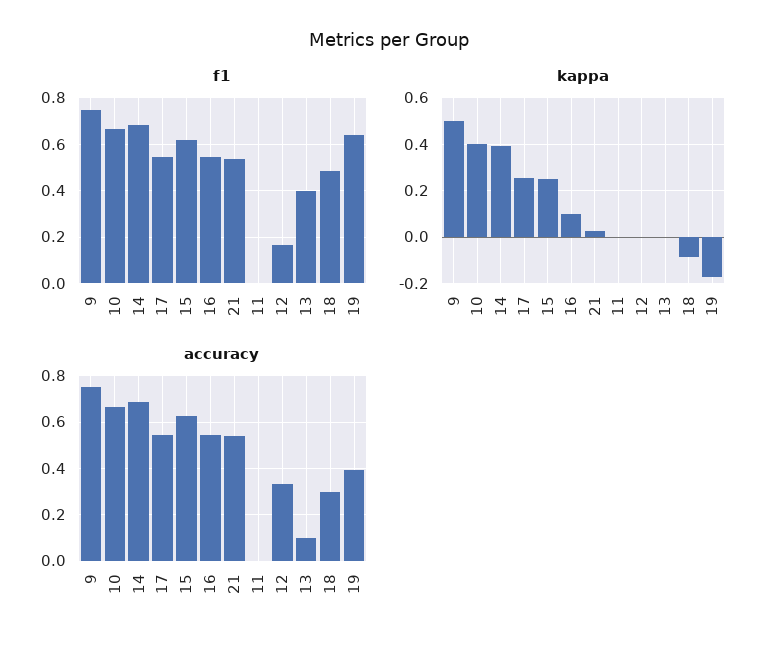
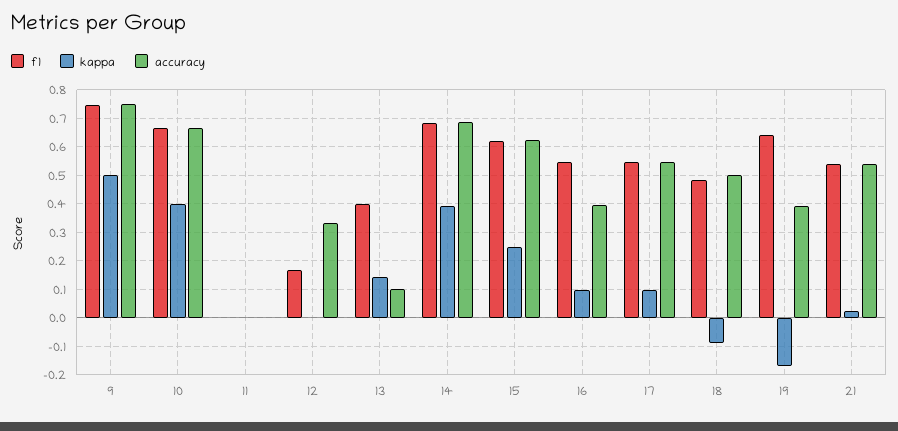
  {
    "f1": {
      "9": 0.75,
      "10": 0.675,
      "14": 0.675,
      "17": 0.55,
      "15": 0.625,
      "16": 0.55,
      "21": 0.55,
      "11": 0,
      "12": 0.175,
      "13": 0.4,
      "18": 0.475,
      "19": 0.65
    },
    "kappa": {
      "9": 0.5,
      "10": 0.4,
      "14": 0.4,
-     "17": 0.25,
+     "17": 0.1,
      "15": 0.25,
      "16": 0.1,
      "21": 0.025,
      "11": 0,
      "12": 0,
-     "13": 0,
+     "13": 0.15,
      "18": -0.075,
      "19": -0.175
    },
    "accuracy": {
      "9": 0.75,
      "10": 0.675,
      "14": 0.7,
      "17": 0.55,
      "15": 0.625,
-     "16": 0.55,
+     "16": 0.4,
      "21": 0.55,
      "11": 0,
      "12": 0.325,
      "13": 0.1,
-     "18": 0.3,
+     "18": 0.5,
      "19": 0.4
    }
  }

